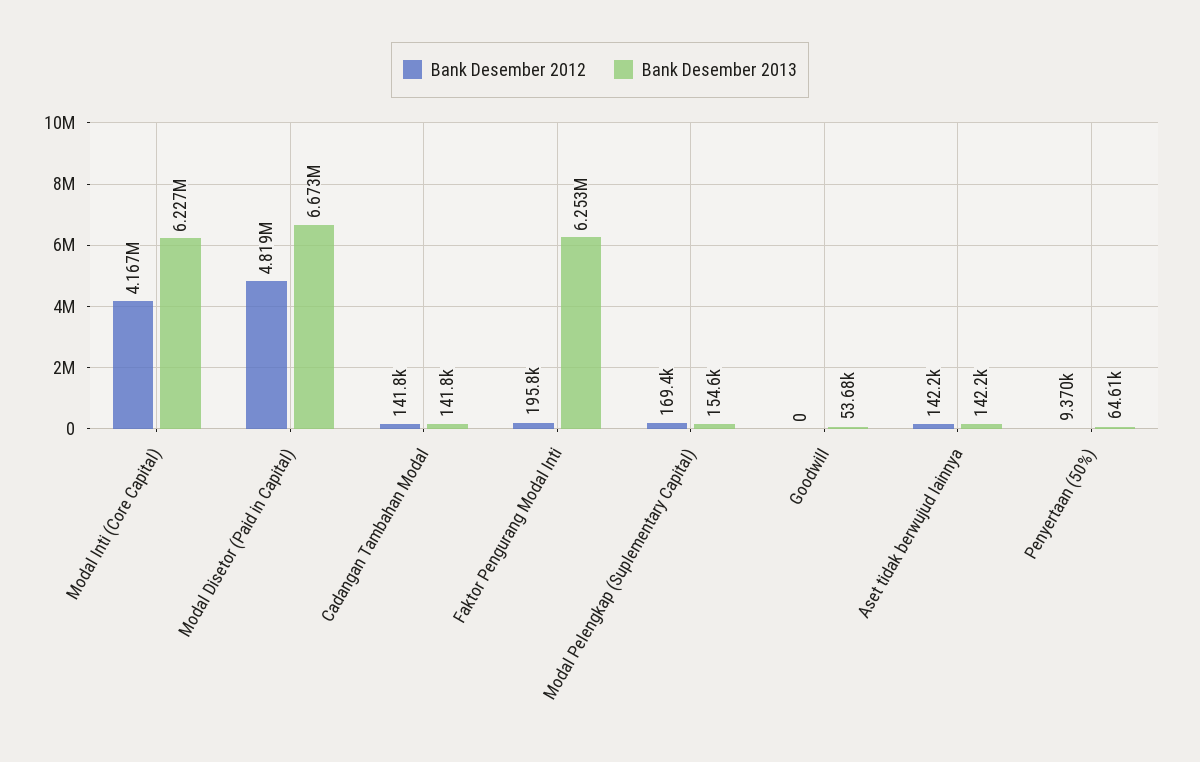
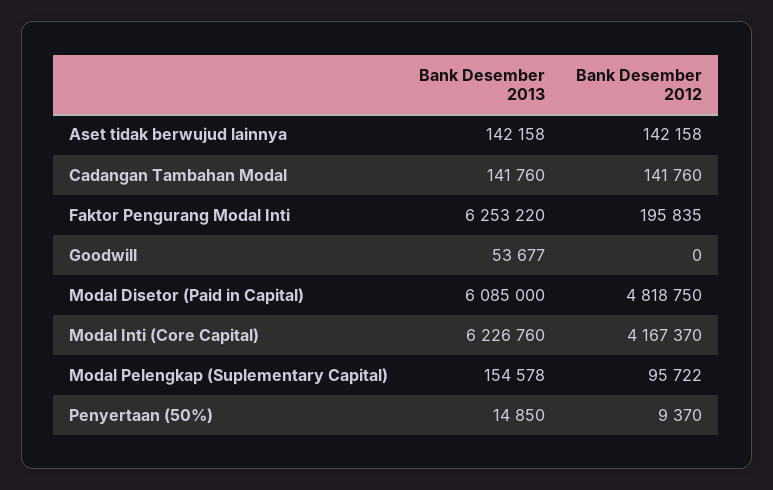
  {
    "Bank Desember 2012": {
      "Modal Inti (Core Capital)": 4167370,
      "Modal Disetor (Paid in Capital)": 4818750,
      "Cadangan Tambahan Modal": 141760,
      "Faktor Pengurang Modal Inti": 195835,
-     "Modal Pelengkap (Suplementary Capital)": 169400,
+     "Modal Pelengkap (Suplementary Capital)": 95722,
      "Goodwill": 0,
      "Aset tidak berwujud lainnya": 142158,
      "Penyertaan (50%)": 9370
    },
    "Bank Desember 2013": {
      "Modal Inti (Core Capital)": 6226760,
-     "Modal Disetor (Paid in Capital)": 6673000,
+     "Modal Disetor (Paid in Capital)": 6085000,
      "Cadangan Tambahan Modal": 141760,
      "Faktor Pengurang Modal Inti": 6253220,
      "Modal Pelengkap (Suplementary Capital)": 154578,
      "Goodwill": 53677,
      "Aset tidak berwujud lainnya": 142158,
-     "Penyertaan (50%)": 64610
+     "Penyertaan (50%)": 14850
    }
  }

